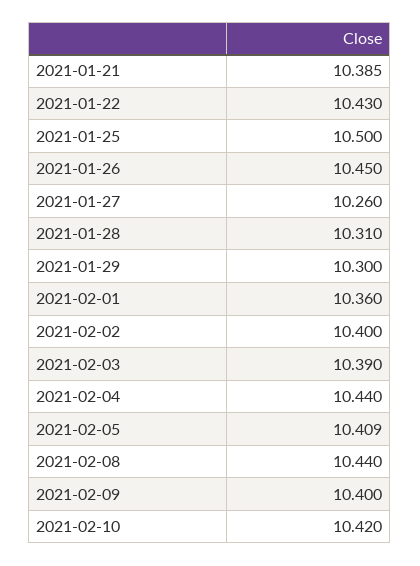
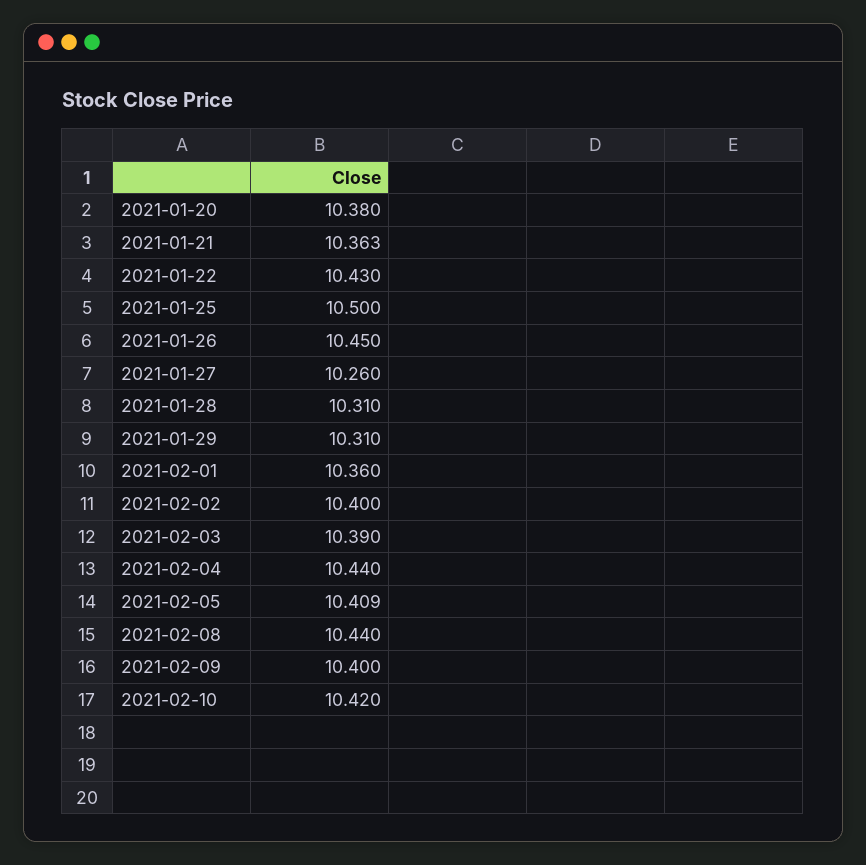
  {
-   "2021-01-21": 10.385,
+   "2021-01-21": 10.363,
    "2021-01-22": 10.43,
    "2021-01-25": 10.5,
    "2021-01-26": 10.45,
    "2021-01-27": 10.26,
    "2021-01-28": 10.31,
-   "2021-01-29": 10.3,
+   "2021-01-29": 10.31,
    "2021-02-01": 10.36,
    "2021-02-02": 10.4,
    "2021-02-03": 10.39,
    "2021-02-04": 10.44,
    "2021-02-05": 10.409,
    "2021-02-08": 10.44,
    "2021-02-09": 10.4,
-   "2021-02-10": 10.42
+   "2021-02-10": 10.42,
+   "2021-01-20": 10.38
  }

